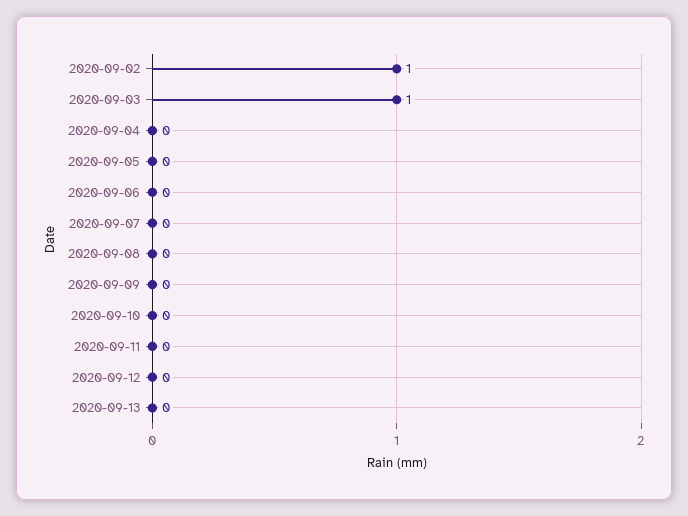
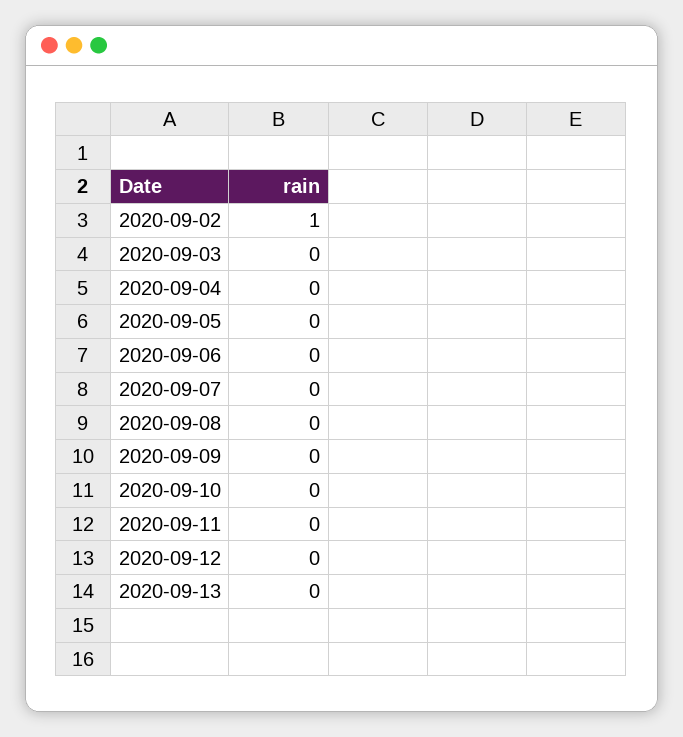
  {
    "2020-09-02": 1,
-   "2020-09-03": 1,
+   "2020-09-03": 0,
    "2020-09-04": 0,
    "2020-09-05": 0,
    "2020-09-06": 0,
    "2020-09-07": 0,
    "2020-09-08": 0,
    "2020-09-09": 0,
    "2020-09-10": 0,
    "2020-09-11": 0,
    "2020-09-12": 0,
    "2020-09-13": 0
  }

